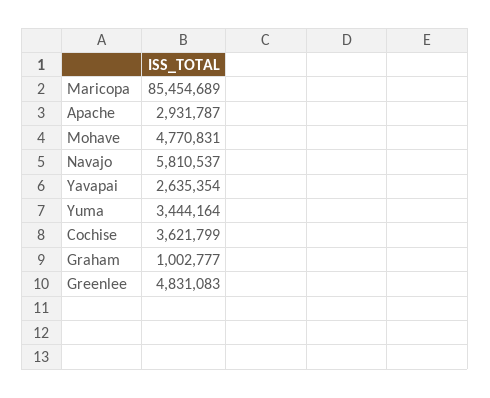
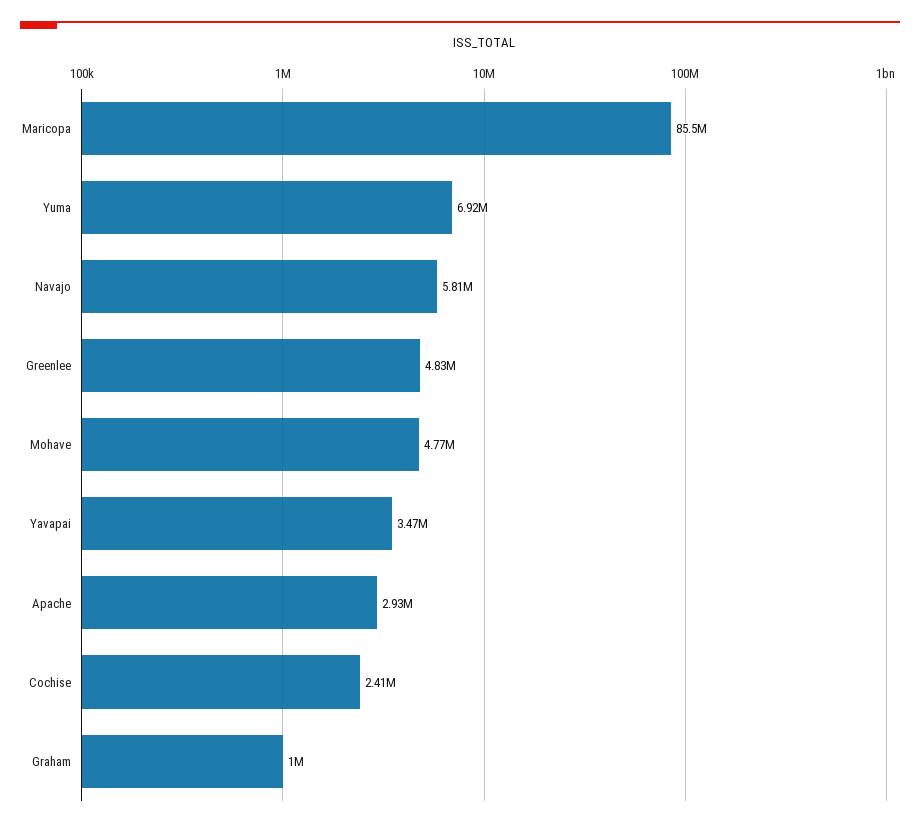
  {
    "Maricopa": 85454689,
    "Apache": 2931787,
    "Mohave": 4770831,
    "Navajo": 5810537,
-   "Yavapai": 2635354,
+   "Yavapai": 3470000,
-   "Yuma": 3444164,
+   "Yuma": 6920000,
-   "Cochise": 3621799,
+   "Cochise": 2410000,
    "Graham": 1002777,
    "Greenlee": 4831083
  }

